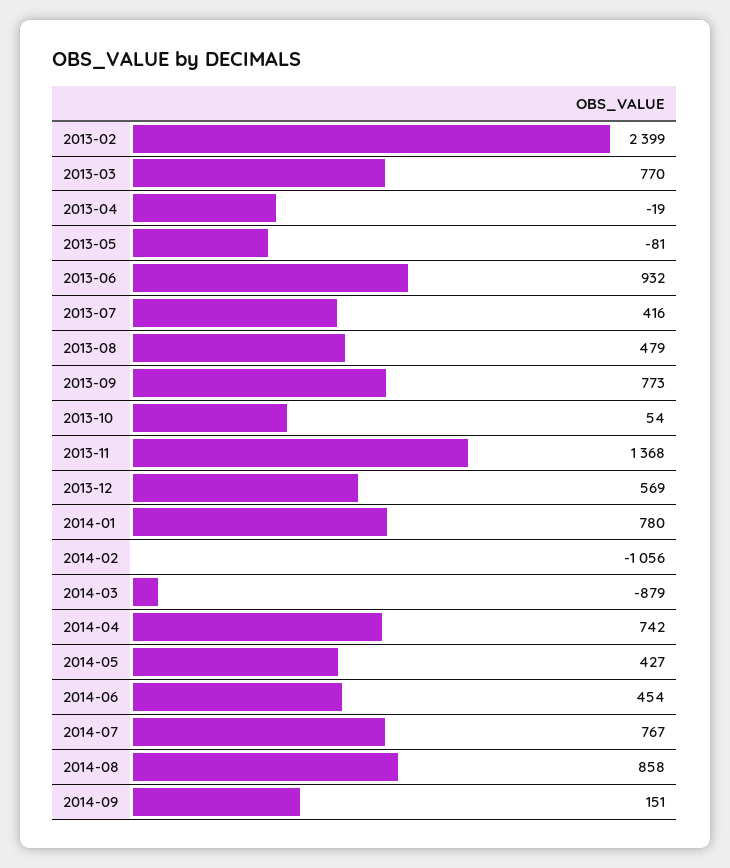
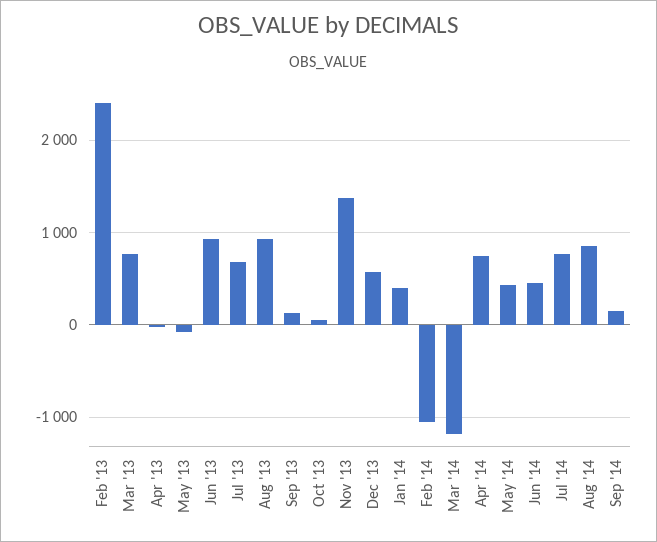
  {
    "2013-02": 2399,
    "2013-03": 770,
    "2013-04": -19,
    "2013-05": -81,
    "2013-06": 932,
-   "2013-07": 416,
+   "2013-07": 700,
-   "2013-08": 479,
+   "2013-08": 900,
-   "2013-09": 773,
+   "2013-09": 100,
    "2013-10": 54,
    "2013-11": 1368,
    "2013-12": 569,
-   "2014-01": 780,
+   "2014-01": 400,
    "2014-02": -1056,
-   "2014-03": -879,
+   "2014-03": -1200,
    "2014-04": 742,
    "2014-05": 427,
    "2014-06": 454,
    "2014-07": 767,
    "2014-08": 858,
    "2014-09": 151
  }

